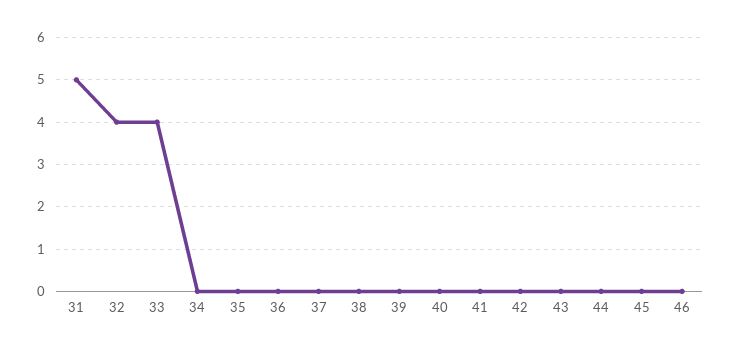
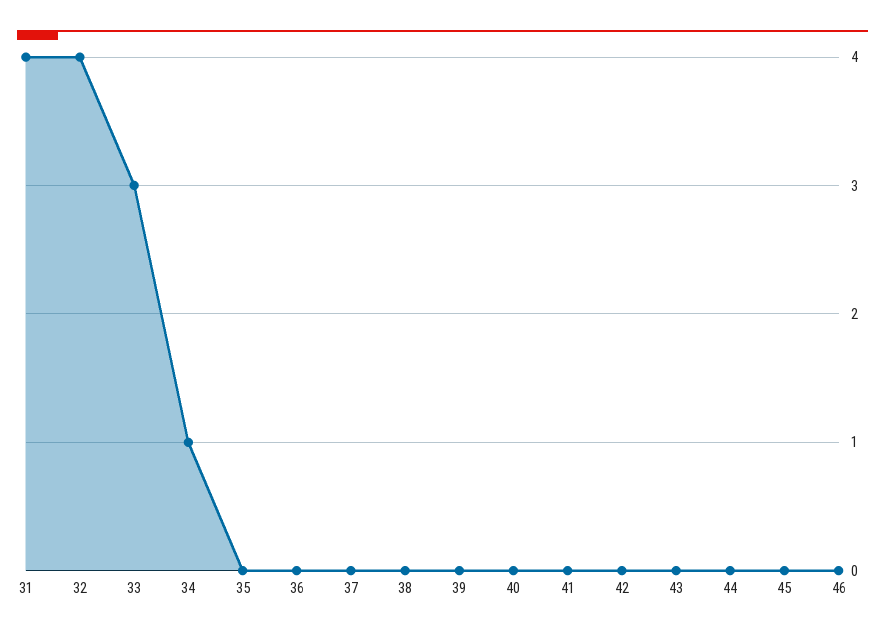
  {
-   "31": 5,
+   "31": 4,
    "32": 4,
-   "33": 4,
+   "33": 3,
-   "34": 0,
+   "34": 1,
    "35": 0,
    "36": 0,
    "37": 0,
    "38": 0,
    "39": 0,
    "40": 0,
    "41": 0,
    "42": 0,
    "43": 0,
    "44": 0,
    "45": 0,
    "46": 0
  }

